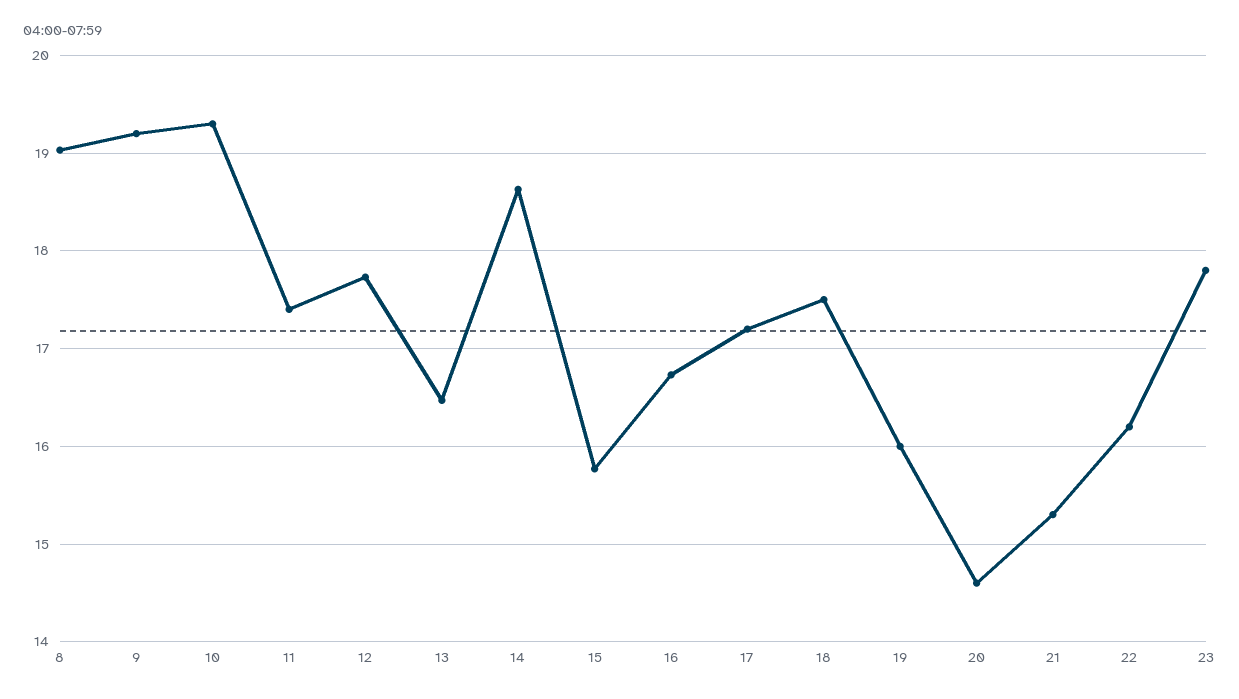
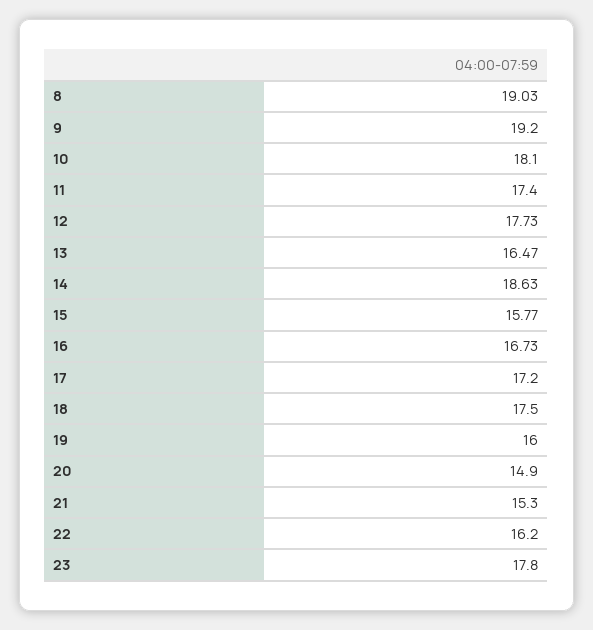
  {
    "8": 19.03,
    "9": 19.2,
-   "10": 19.3,
+   "10": 18.1,
    "11": 17.4,
    "12": 17.73,
    "13": 16.47,
    "14": 18.63,
    "15": 15.77,
    "16": 16.73,
    "17": 17.2,
    "18": 17.5,
    "19": 16,
-   "20": 14.6,
+   "20": 14.9,
    "21": 15.3,
    "22": 16.2,
    "23": 17.8
  }

